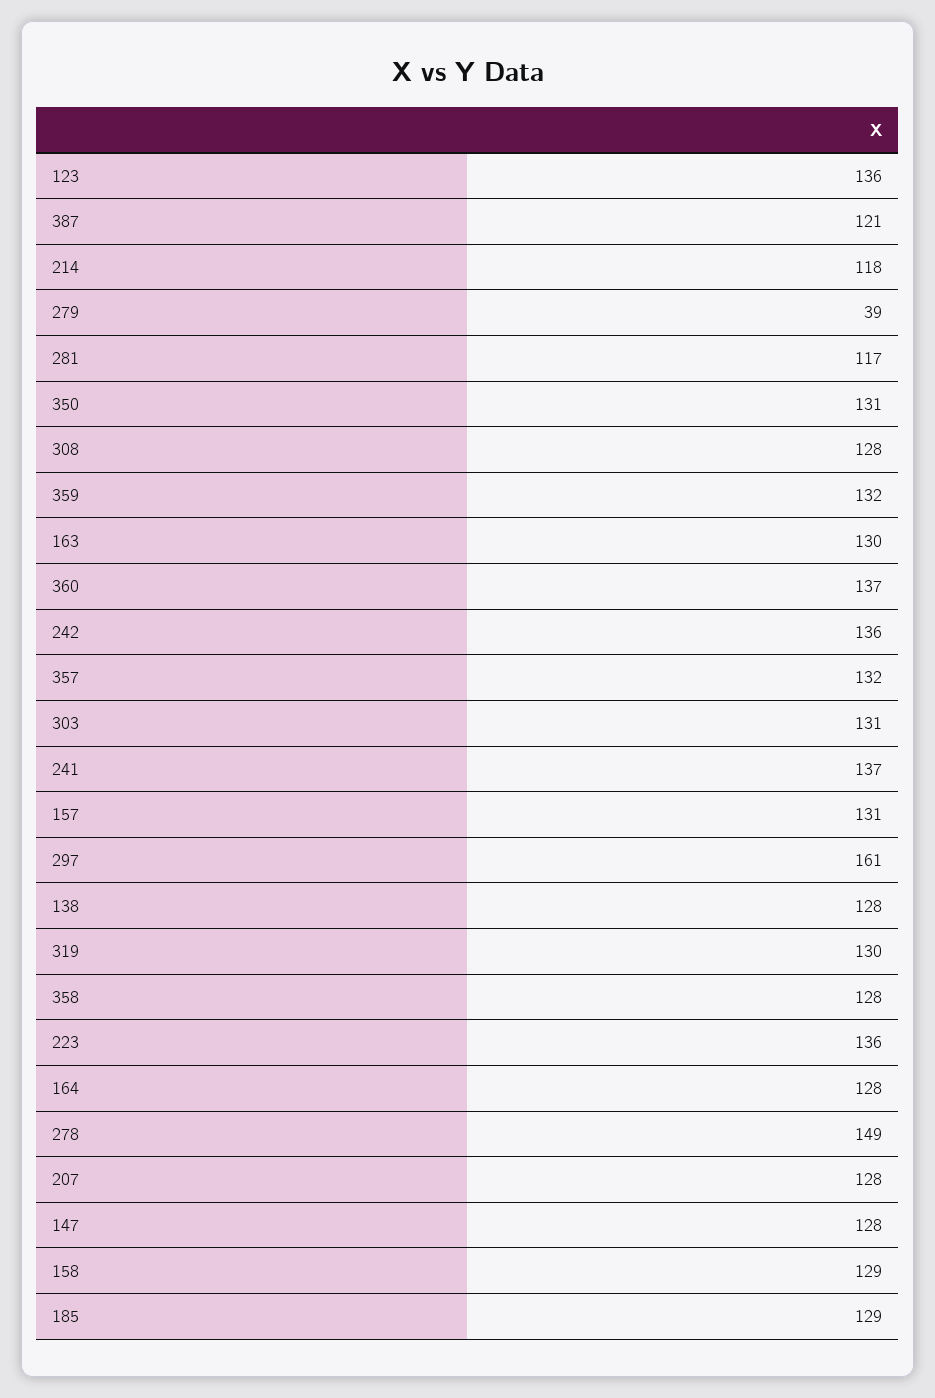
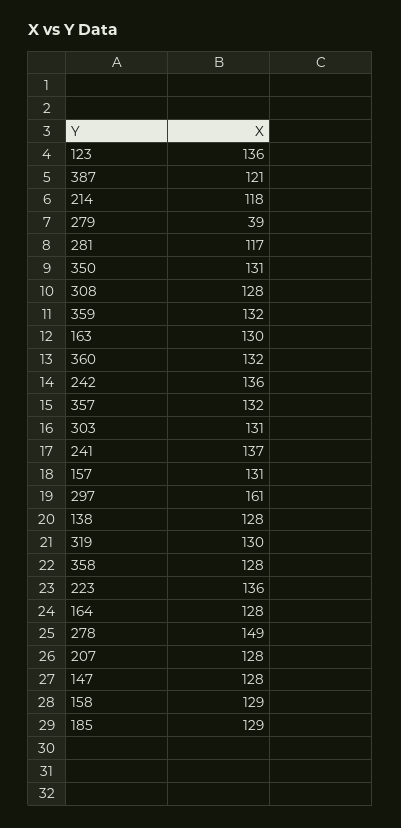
  {
    "123": 136,
    "387": 121,
    "214": 118,
    "279": 39,
    "281": 117,
    "350": 131,
    "308": 128,
    "359": 132,
    "163": 130,
-   "360": 137,
+   "360": 132,
    "242": 136,
    "357": 132,
    "303": 131,
    "241": 137,
    "157": 131,
    "297": 161,
    "138": 128,
    "319": 130,
    "358": 128,
    "223": 136,
    "164": 128,
    "278": 149,
    "207": 128,
    "147": 128,
    "158": 129,
    "185": 129
  }

